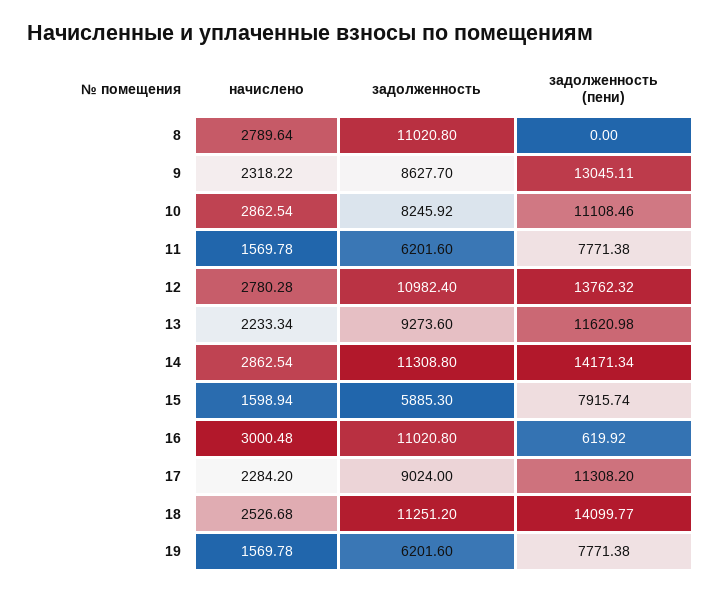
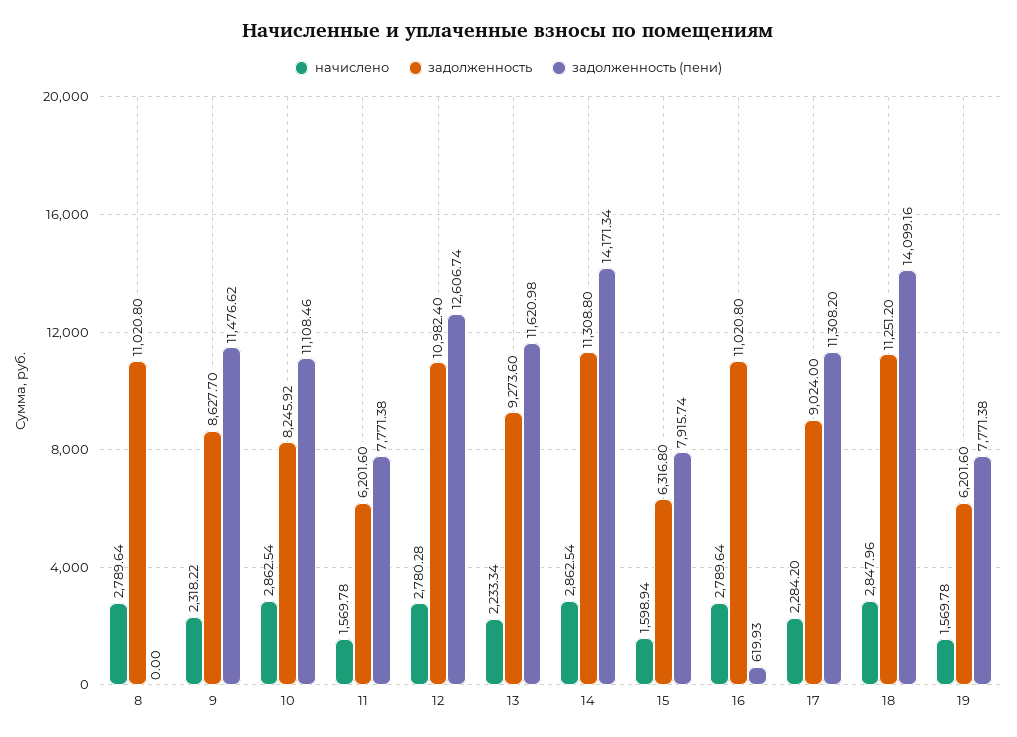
  {
    "начислено": {
      "8": 2789.64,
      "9": 2318.22,
      "10": 2862.54,
      "11": 1569.78,
      "12": 2780.28,
      "13": 2233.34,
      "14": 2862.54,
      "15": 1598.94,
-     "16": 3000.48,
+     "16": 2789.64,
      "17": 2284.2,
-     "18": 2526.68,
+     "18": 2847.96,
      "19": 1569.78
    },
    "задолженность": {
      "8": 11020.8,
      "9": 8627.7,
      "10": 8245.92,
      "11": 6201.6,
      "12": 10982.4,
      "13": 9273.6,
      "14": 11308.8,
-     "15": 5885.3,
+     "15": 6316.8,
      "16": 11020.8,
      "17": 9024,
      "18": 11251.2,
      "19": 6201.6
    },
    "задолженность (пени)": {
      "8": 0,
-     "9": 13045.11,
+     "9": 11476.62,
      "10": 11108.46,
      "11": 7771.38,
-     "12": 13762.32,
+     "12": 12606.74,
      "13": 11620.98,
      "14": 14171.34,
      "15": 7915.74,
-     "16": 619.92,
+     "16": 619.93,
      "17": 11308.2,
-     "18": 14099.77,
+     "18": 14099.16,
      "19": 7771.38
    }
  }

